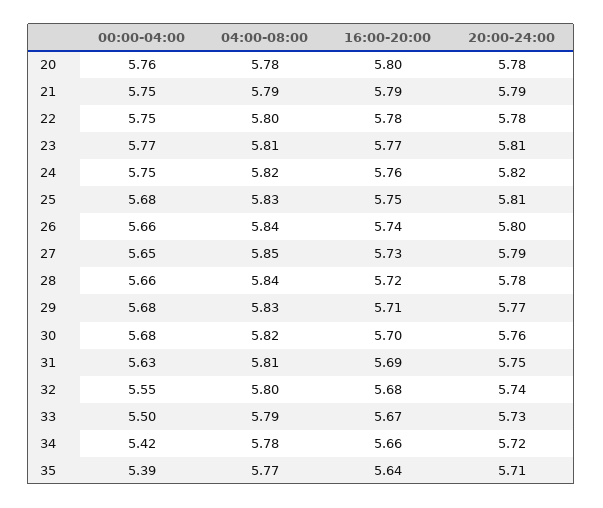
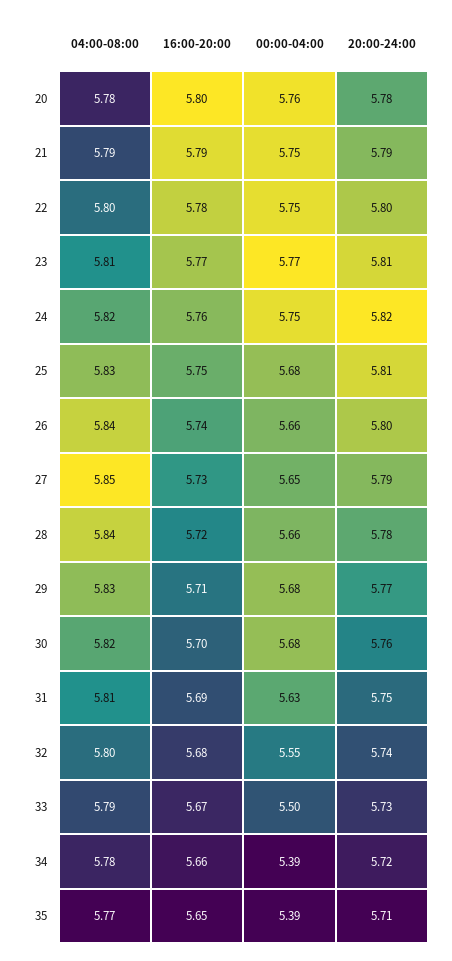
  {
    "00:00-04:00": {
      "20": 5.76,
      "21": 5.75,
      "22": 5.75,
      "23": 5.77,
      "24": 5.75,
      "25": 5.68,
      "26": 5.66,
      "27": 5.65,
      "28": 5.66,
      "29": 5.68,
      "30": 5.68,
      "31": 5.63,
      "32": 5.55,
      "33": 5.5,
-     "34": 5.42,
+     "34": 5.39,
      "35": 5.39
    },
    "04:00-08:00": {
      "20": 5.78,
      "21": 5.79,
      "22": 5.8,
      "23": 5.81,
      "24": 5.82,
      "25": 5.83,
      "26": 5.84,
      "27": 5.85,
      "28": 5.84,
      "29": 5.83,
      "30": 5.82,
      "31": 5.81,
      "32": 5.8,
      "33": 5.79,
      "34": 5.78,
      "35": 5.77
    },
    "16:00-20:00": {
      "20": 5.8,
      "21": 5.79,
      "22": 5.78,
      "23": 5.77,
      "24": 5.76,
      "25": 5.75,
      "26": 5.74,
      "27": 5.73,
      "28": 5.72,
      "29": 5.71,
      "30": 5.7,
      "31": 5.69,
      "32": 5.68,
      "33": 5.67,
      "34": 5.66,
-     "35": 5.64
+     "35": 5.65
    },
    "20:00-24:00": {
      "20": 5.78,
      "21": 5.79,
-     "22": 5.78,
+     "22": 5.8,
      "23": 5.81,
      "24": 5.82,
      "25": 5.81,
      "26": 5.8,
      "27": 5.79,
      "28": 5.78,
      "29": 5.77,
      "30": 5.76,
      "31": 5.75,
      "32": 5.74,
      "33": 5.73,
      "34": 5.72,
      "35": 5.71
    }
  }

